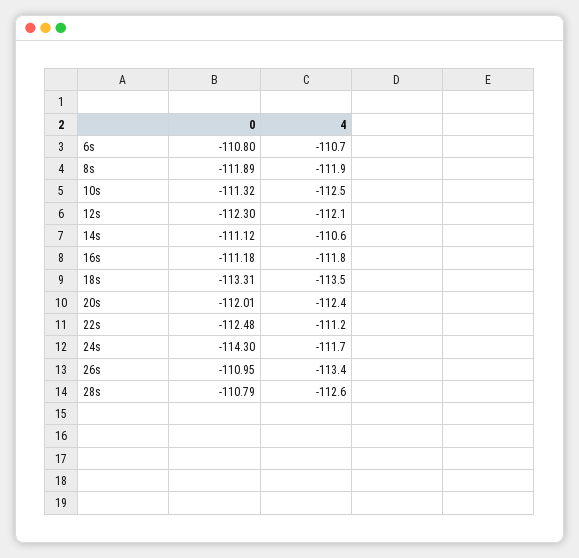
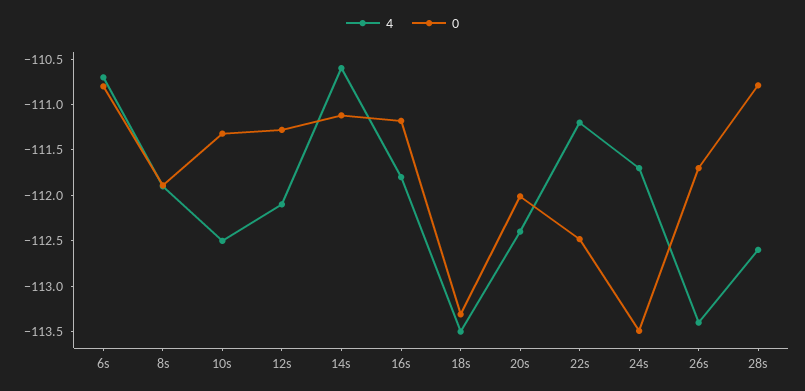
  {
    "0": {
      "6s": -110.8,
      "8s": -111.89,
      "10s": -111.32,
-     "12s": -112.3,
+     "12s": -111.3,
      "14s": -111.12,
      "16s": -111.18,
      "18s": -113.31,
      "20s": -112.01,
      "22s": -112.48,
-     "24s": -114.3,
+     "24s": -113.5,
-     "26s": -110.95,
+     "26s": -111.7,
      "28s": -110.79
    },
    "4": {
      "6s": -110.7,
      "8s": -111.9,
      "10s": -112.5,
      "12s": -112.1,
      "14s": -110.6,
      "16s": -111.8,
      "18s": -113.5,
      "20s": -112.4,
      "22s": -111.2,
      "24s": -111.7,
      "26s": -113.4,
      "28s": -112.6
    }
  }

